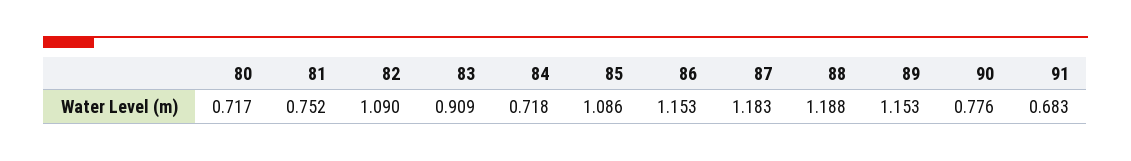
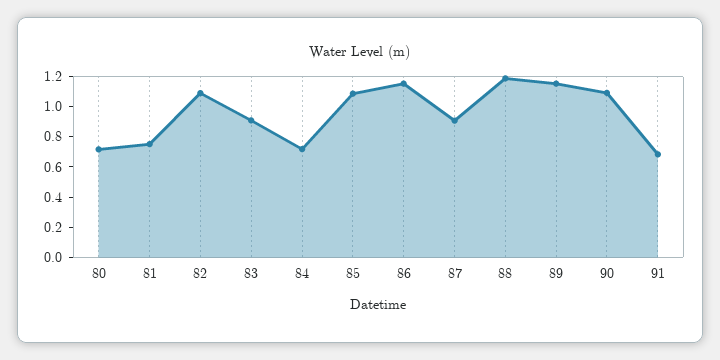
  {
    "80": 0.717,
    "81": 0.752,
    "82": 1.09,
    "83": 0.909,
    "84": 0.718,
    "85": 1.086,
    "86": 1.153,
-   "87": 1.183,
+   "87": 0.9,
    "88": 1.188,
    "89": 1.153,
-   "90": 0.776,
+   "90": 1.1,
    "91": 0.683
  }

